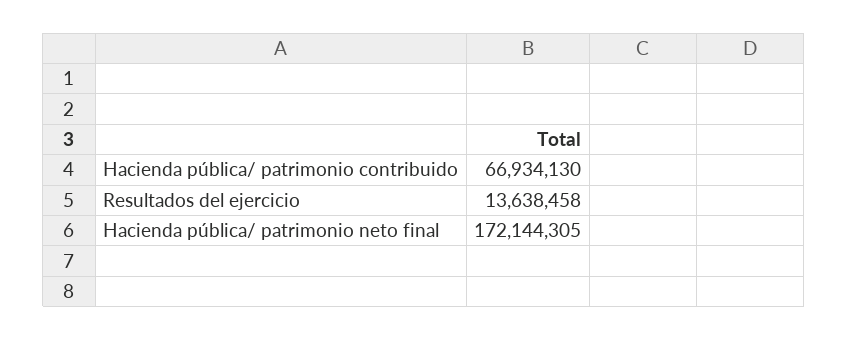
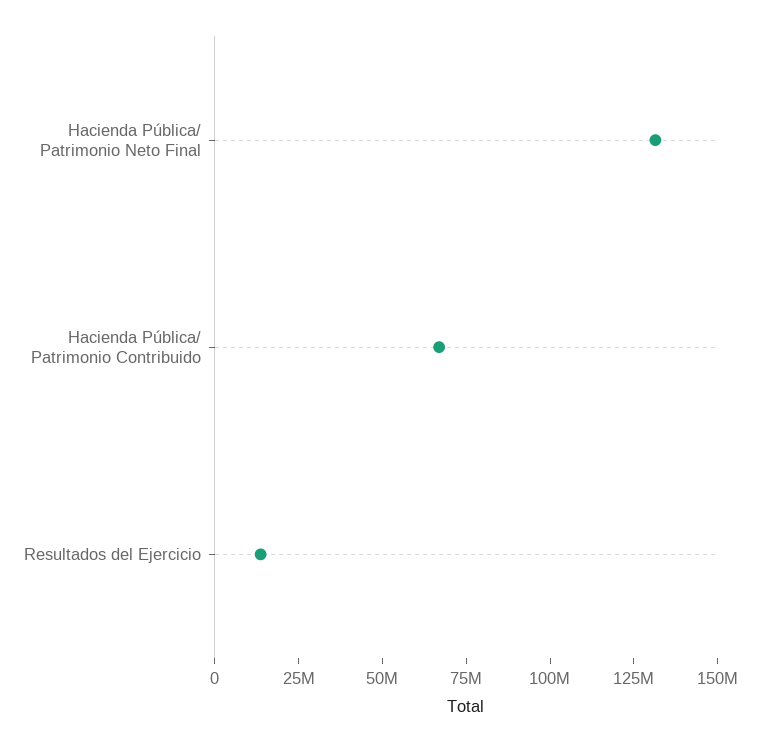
  {
    "Hacienda pública/ patrimonio contribuido": 66934130,
    "Resultados del ejercicio": 13638458,
-   "Hacienda pública/ patrimonio neto final": 172144305
+   "Hacienda pública/ patrimonio neto final": 130000000
  }

